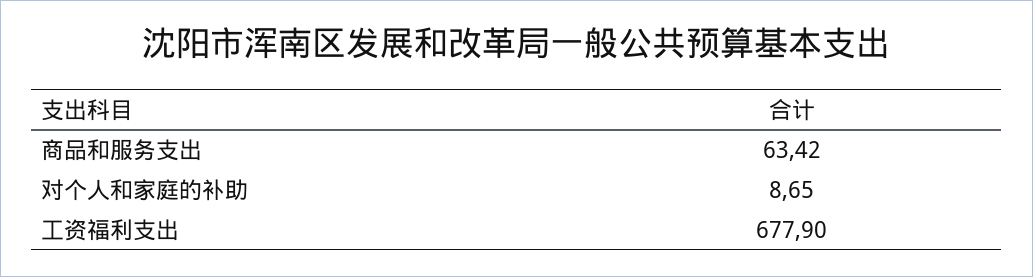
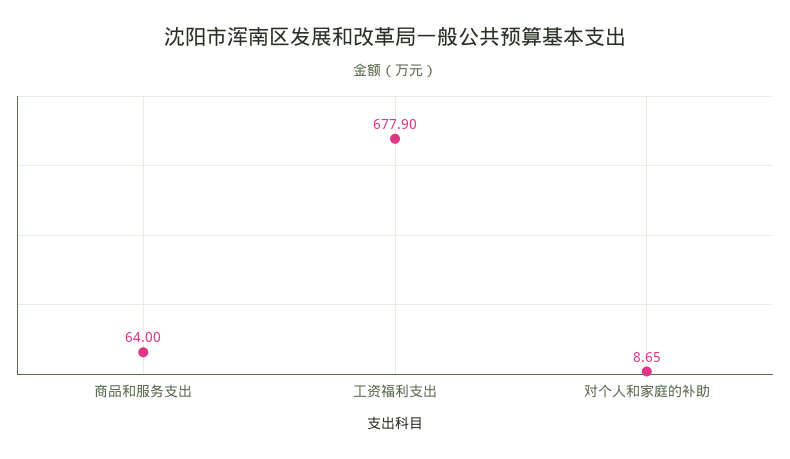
  {
-   "商品和服务支出": 63.42,
+   "商品和服务支出": 64,
    "对个人和家庭的补助": 8.65,
    "工资福利支出": 677.9
  }

